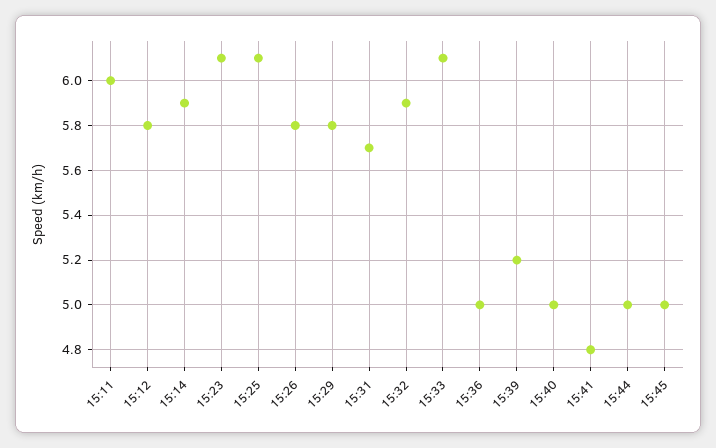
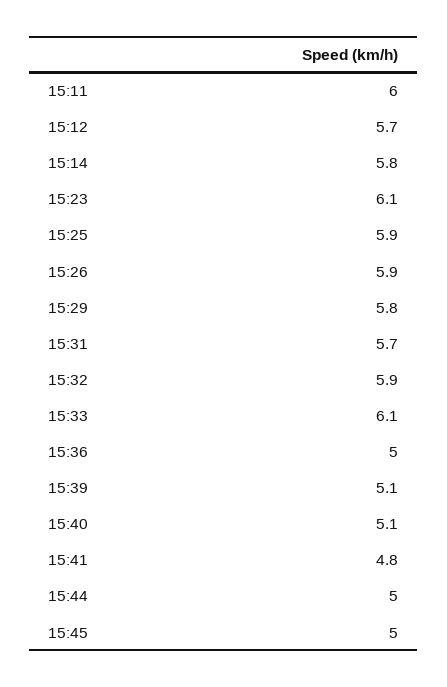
  {
    "15:11": 6,
-   "15:12": 5.8,
+   "15:12": 5.7,
-   "15:14": 5.9,
+   "15:14": 5.8,
    "15:23": 6.1,
-   "15:25": 6.1,
+   "15:25": 5.9,
-   "15:26": 5.8,
+   "15:26": 5.9,
    "15:29": 5.8,
    "15:31": 5.7,
    "15:32": 5.9,
    "15:33": 6.1,
    "15:36": 5,
-   "15:39": 5.2,
+   "15:39": 5.1,
-   "15:40": 5,
+   "15:40": 5.1,
    "15:41": 4.8,
    "15:44": 5,
    "15:45": 5
  }

